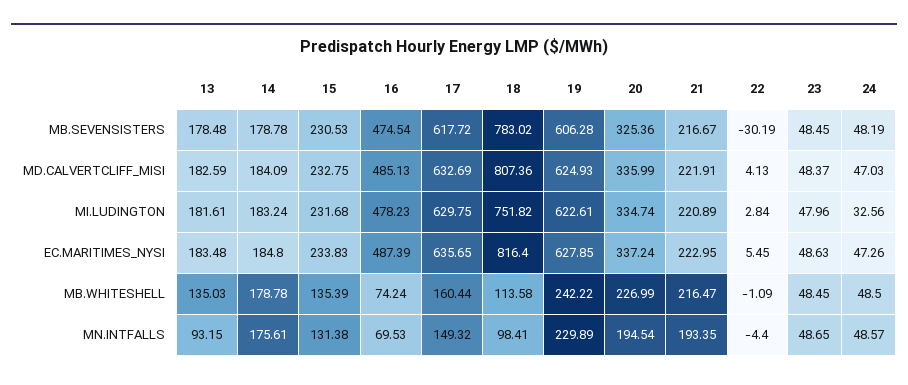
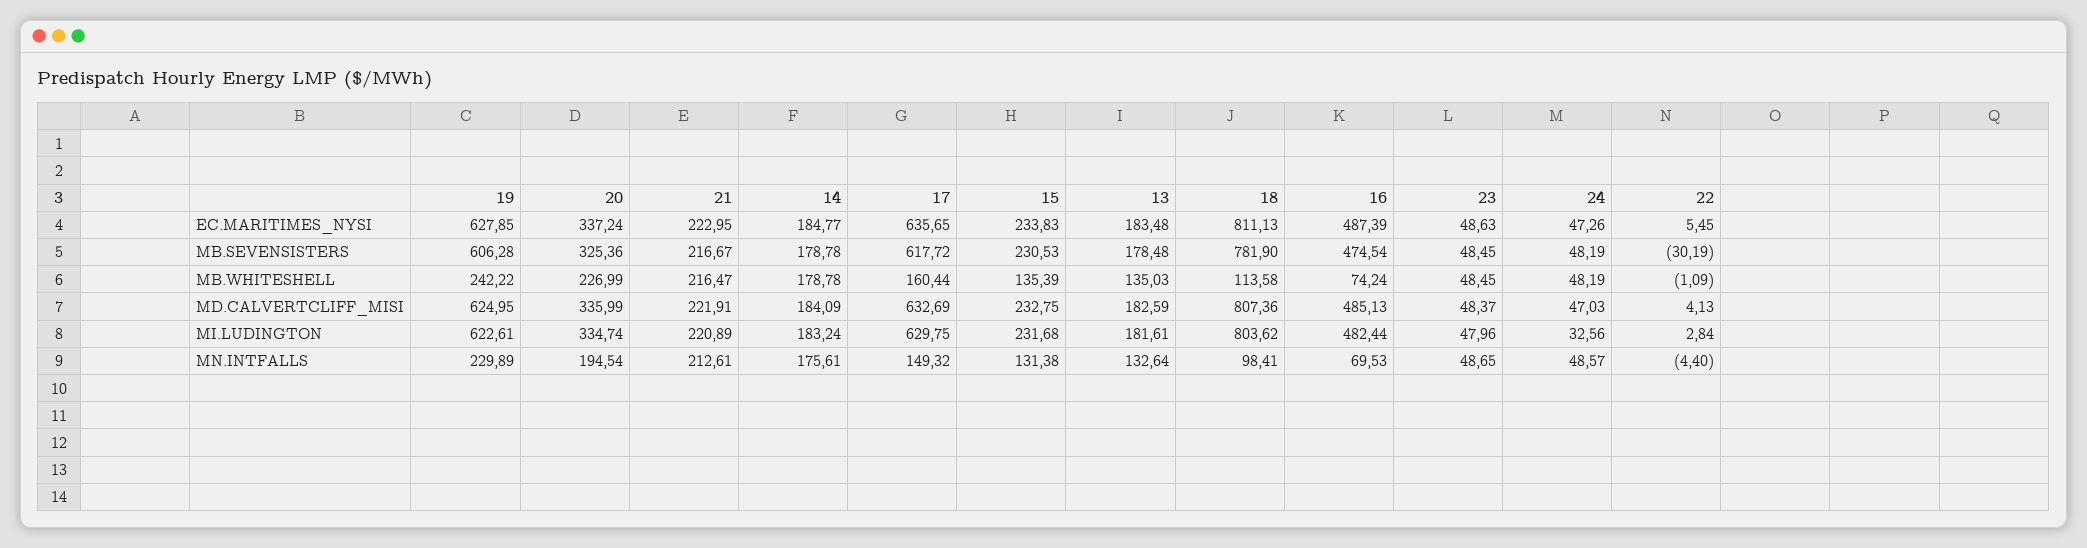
  {
    "13": {
      "MB.SEVENSISTERS": 178.48,
      "MD.CALVERTCLIFF_MISI": 182.59,
      "MI.LUDINGTON": 181.61,
      "EC.MARITIMES_NYSI": 183.48,
      "MB.WHITESHELL": 135.03,
-     "MN.INTFALLS": 93.15
+     "MN.INTFALLS": 132.64
    },
    "14": {
      "MB.SEVENSISTERS": 178.78,
      "MD.CALVERTCLIFF_MISI": 184.09,
      "MI.LUDINGTON": 183.24,
-     "EC.MARITIMES_NYSI": 184.8,
+     "EC.MARITIMES_NYSI": 184.77,
      "MB.WHITESHELL": 178.78,
      "MN.INTFALLS": 175.61
    },
    "15": {
      "MB.SEVENSISTERS": 230.53,
      "MD.CALVERTCLIFF_MISI": 232.75,
      "MI.LUDINGTON": 231.68,
      "EC.MARITIMES_NYSI": 233.83,
      "MB.WHITESHELL": 135.39,
      "MN.INTFALLS": 131.38
    },
    "16": {
      "MB.SEVENSISTERS": 474.54,
      "MD.CALVERTCLIFF_MISI": 485.13,
-     "MI.LUDINGTON": 478.23,
+     "MI.LUDINGTON": 482.44,
      "EC.MARITIMES_NYSI": 487.39,
      "MB.WHITESHELL": 74.24,
      "MN.INTFALLS": 69.53
    },
    "17": {
      "MB.SEVENSISTERS": 617.72,
      "MD.CALVERTCLIFF_MISI": 632.69,
      "MI.LUDINGTON": 629.75,
      "EC.MARITIMES_NYSI": 635.65,
      "MB.WHITESHELL": 160.44,
      "MN.INTFALLS": 149.32
    },
    "18": {
-     "MB.SEVENSISTERS": 783.02,
+     "MB.SEVENSISTERS": 781.9,
      "MD.CALVERTCLIFF_MISI": 807.36,
-     "MI.LUDINGTON": 751.82,
+     "MI.LUDINGTON": 803.62,
-     "EC.MARITIMES_NYSI": 816.4,
+     "EC.MARITIMES_NYSI": 811.13,
      "MB.WHITESHELL": 113.58,
      "MN.INTFALLS": 98.41
    },
    "19": {
      "MB.SEVENSISTERS": 606.28,
-     "MD.CALVERTCLIFF_MISI": 624.93,
+     "MD.CALVERTCLIFF_MISI": 624.95,
      "MI.LUDINGTON": 622.61,
      "EC.MARITIMES_NYSI": 627.85,
      "MB.WHITESHELL": 242.22,
      "MN.INTFALLS": 229.89
    },
    "20": {
      "MB.SEVENSISTERS": 325.36,
      "MD.CALVERTCLIFF_MISI": 335.99,
      "MI.LUDINGTON": 334.74,
      "EC.MARITIMES_NYSI": 337.24,
      "MB.WHITESHELL": 226.99,
      "MN.INTFALLS": 194.54
    },
    "21": {
      "MB.SEVENSISTERS": 216.67,
      "MD.CALVERTCLIFF_MISI": 221.91,
      "MI.LUDINGTON": 220.89,
      "EC.MARITIMES_NYSI": 222.95,
      "MB.WHITESHELL": 216.47,
-     "MN.INTFALLS": 193.35
+     "MN.INTFALLS": 212.61
    },
    "22": {
      "MB.SEVENSISTERS": -30.19,
      "MD.CALVERTCLIFF_MISI": 4.13,
      "MI.LUDINGTON": 2.84,
      "EC.MARITIMES_NYSI": 5.45,
      "MB.WHITESHELL": -1.09,
      "MN.INTFALLS": -4.4
    },
    "23": {
      "MB.SEVENSISTERS": 48.45,
      "MD.CALVERTCLIFF_MISI": 48.37,
      "MI.LUDINGTON": 47.96,
      "EC.MARITIMES_NYSI": 48.63,
      "MB.WHITESHELL": 48.45,
      "MN.INTFALLS": 48.65
    },
    "24": {
      "MB.SEVENSISTERS": 48.19,
      "MD.CALVERTCLIFF_MISI": 47.03,
      "MI.LUDINGTON": 32.56,
      "EC.MARITIMES_NYSI": 47.26,
-     "MB.WHITESHELL": 48.5,
+     "MB.WHITESHELL": 48.19,
      "MN.INTFALLS": 48.57
    }
  }

